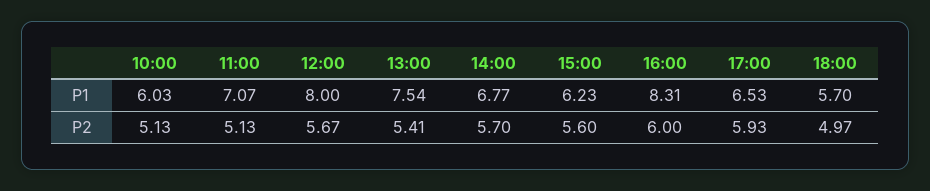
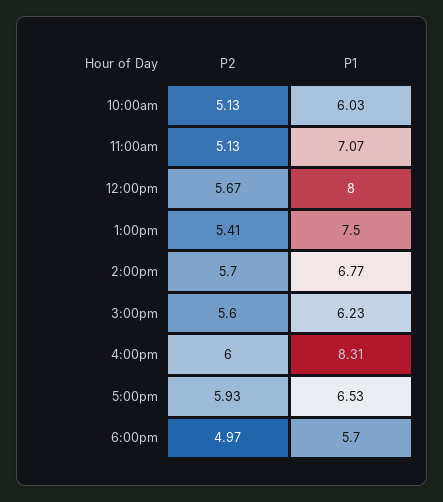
  {
    "10:00": {
      "P1": 6.03,
      "P2": 5.13
    },
    "11:00": {
      "P1": 7.07,
      "P2": 5.13
    },
    "12:00": {
      "P1": 8,
      "P2": 5.67
    },
    "13:00": {
-     "P1": 7.54,
+     "P1": 7.5,
      "P2": 5.41
    },
    "14:00": {
      "P1": 6.77,
      "P2": 5.7
    },
    "15:00": {
      "P1": 6.23,
      "P2": 5.6
    },
    "16:00": {
      "P1": 8.31,
      "P2": 6
    },
    "17:00": {
      "P1": 6.53,
      "P2": 5.93
    },
    "18:00": {
      "P1": 5.7,
      "P2": 4.97
    }
  }

